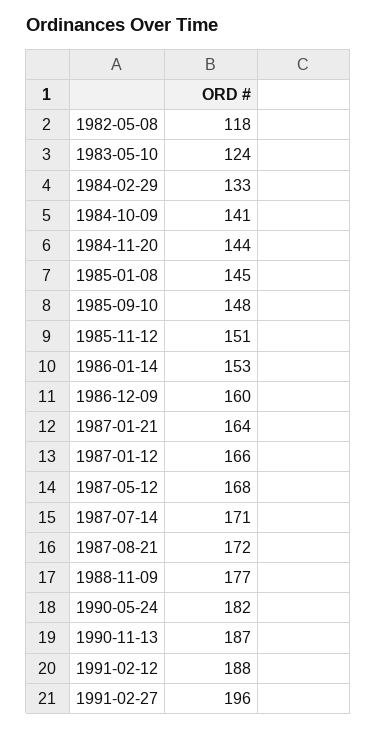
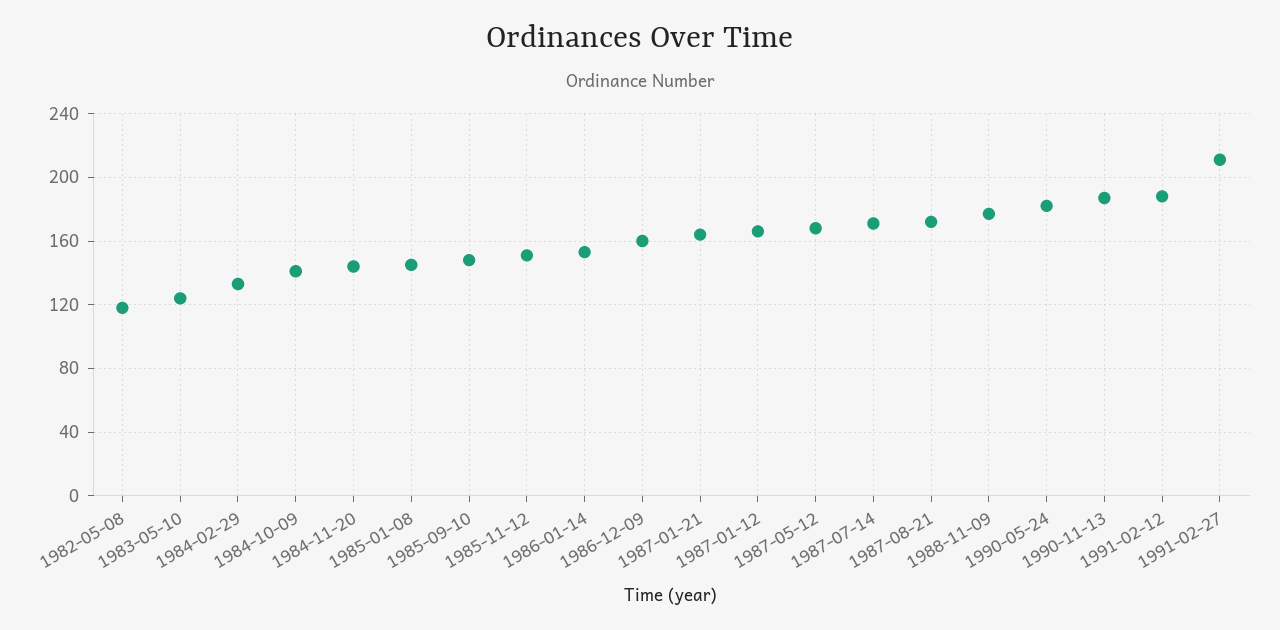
  {
    "1982-05-08": 118,
    "1983-05-10": 124,
    "1984-02-29": 133,
    "1984-10-09": 141,
    "1984-11-20": 144,
    "1985-01-08": 145,
    "1985-09-10": 148,
    "1985-11-12": 151,
    "1986-01-14": 153,
    "1986-12-09": 160,
    "1987-01-21": 164,
    "1987-01-12": 166,
    "1987-05-12": 168,
    "1987-07-14": 171,
    "1987-08-21": 172,
    "1988-11-09": 177,
    "1990-05-24": 182,
    "1990-11-13": 187,
    "1991-02-12": 188,
-   "1991-02-27": 196
+   "1991-02-27": 210
  }

